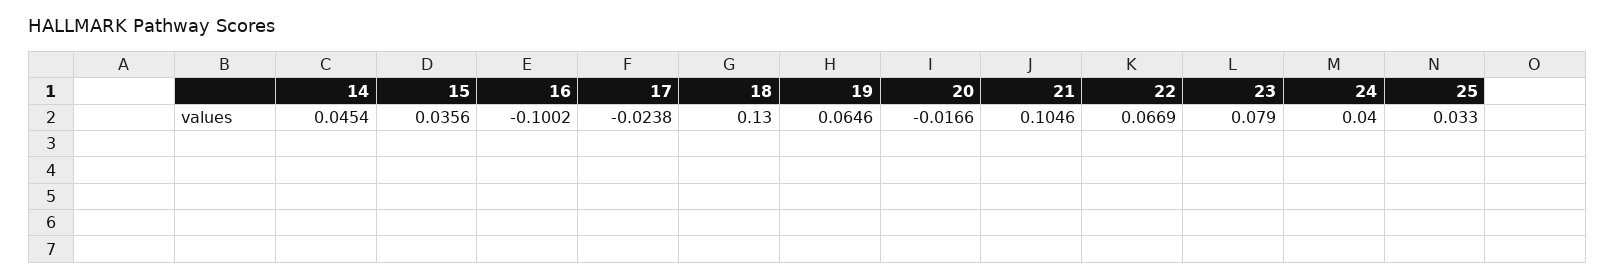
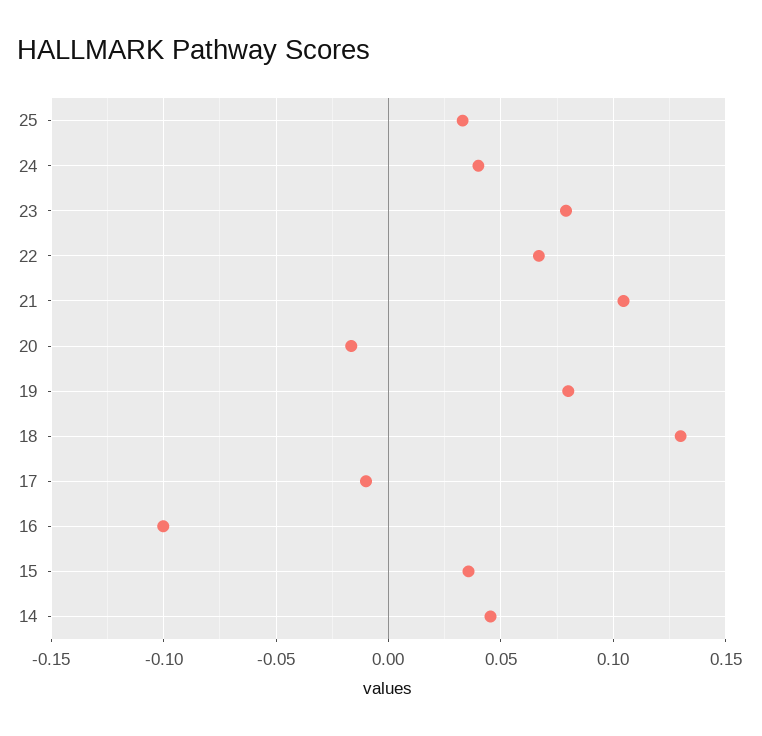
  {
    "14": 0.0454,
    "15": 0.0356,
    "16": -0.1002,
-   "17": -0.0238,
+   "17": -0.01,
    "18": 0.13,
-   "19": 0.0646,
+   "19": 0.08,
    "20": -0.0166,
    "21": 0.1046,
    "22": 0.0669,
    "23": 0.079,
    "24": 0.04,
    "25": 0.033
  }

